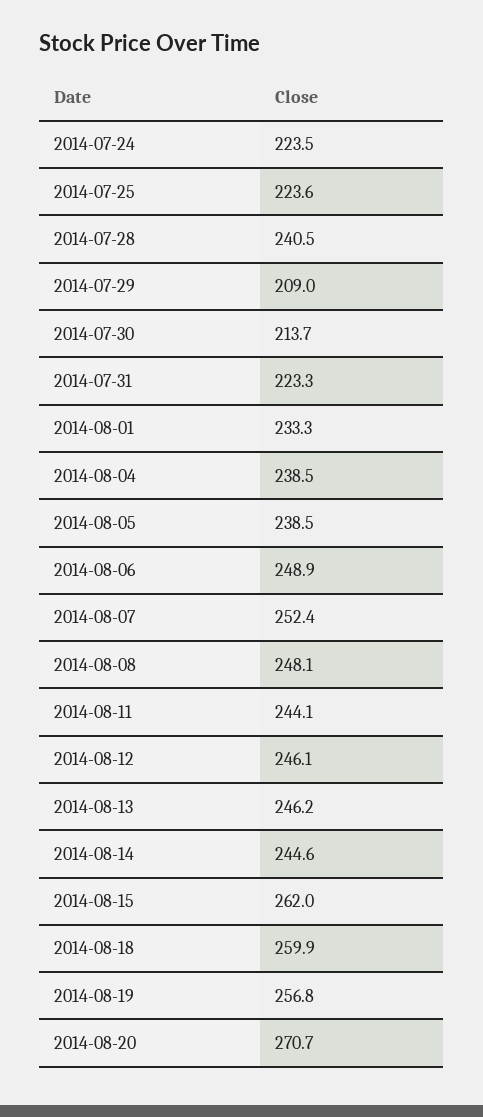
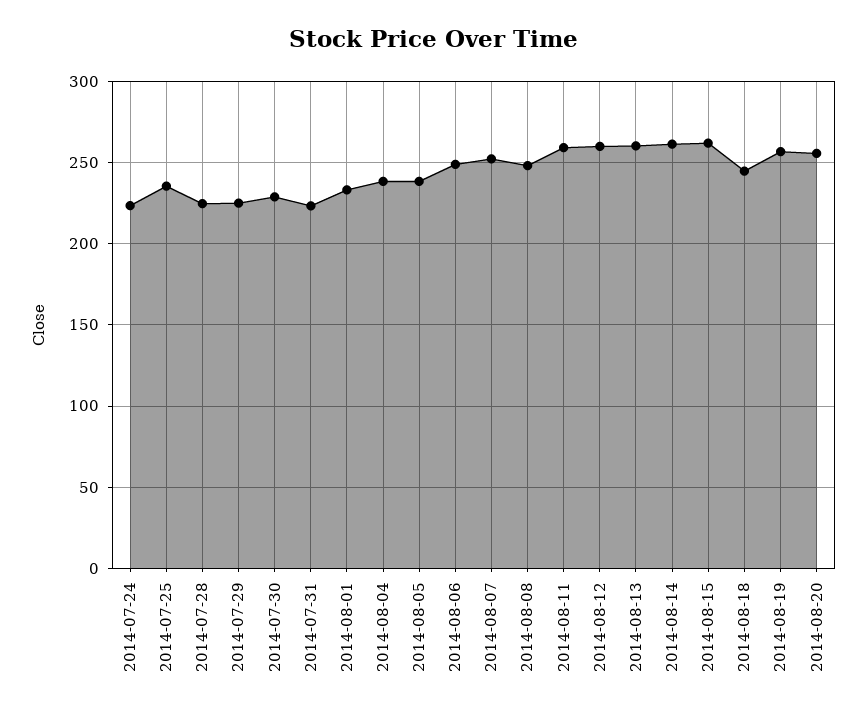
  {
    "2014-07-24": 223.5,
-   "2014-07-25": 223.6,
+   "2014-07-25": 235,
-   "2014-07-28": 240.5,
+   "2014-07-28": 225,
-   "2014-07-29": 209,
+   "2014-07-29": 225,
-   "2014-07-30": 213.7,
+   "2014-07-30": 230,
    "2014-07-31": 223.3,
    "2014-08-01": 233.3,
    "2014-08-04": 238.5,
    "2014-08-05": 238.5,
    "2014-08-06": 248.9,
    "2014-08-07": 252.4,
    "2014-08-08": 248.1,
-   "2014-08-11": 244.1,
+   "2014-08-11": 260,
-   "2014-08-12": 246.1,
+   "2014-08-12": 260,
-   "2014-08-13": 246.2,
+   "2014-08-13": 260,
-   "2014-08-14": 244.6,
+   "2014-08-14": 260,
    "2014-08-15": 262,
-   "2014-08-18": 259.9,
+   "2014-08-18": 245,
    "2014-08-19": 256.8,
-   "2014-08-20": 270.7
+   "2014-08-20": 255
  }

